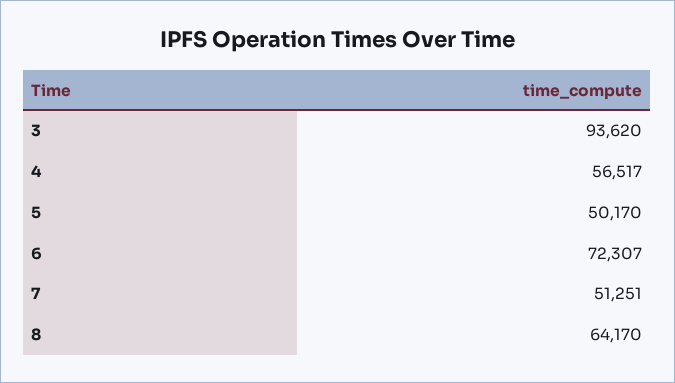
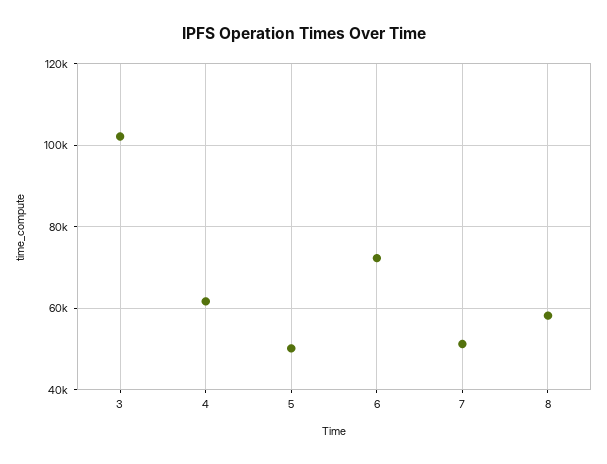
  {
-   "3": 93620,
+   "3": 102000,
-   "4": 56517,
+   "4": 62000,
    "5": 50170,
    "6": 72307,
    "7": 51251,
-   "8": 64170
+   "8": 58000
  }

